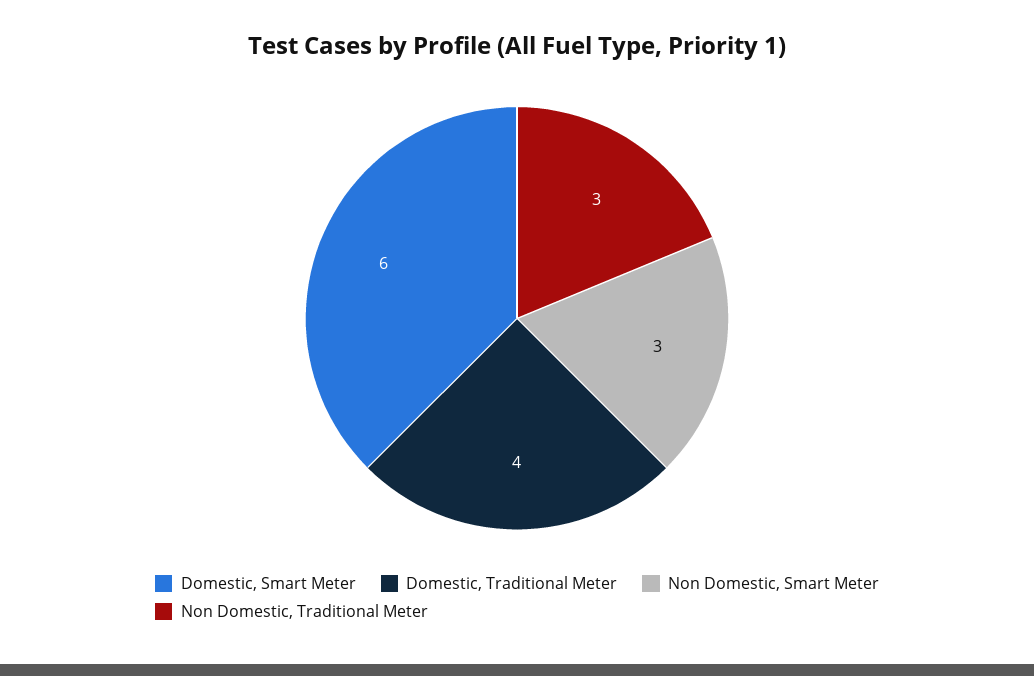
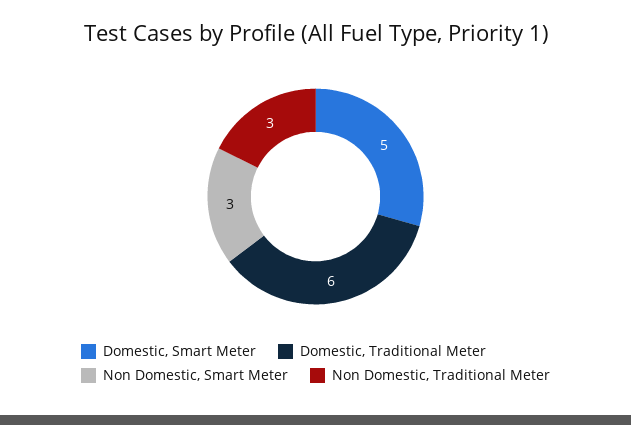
  {
-   "Domestic, Smart Meter": 6,
+   "Domestic, Smart Meter": 5,
-   "Domestic, Traditional Meter": 4,
+   "Domestic, Traditional Meter": 6,
    "Non Domestic, Smart Meter": 3,
    "Non Domestic, Traditional Meter": 3
  }

